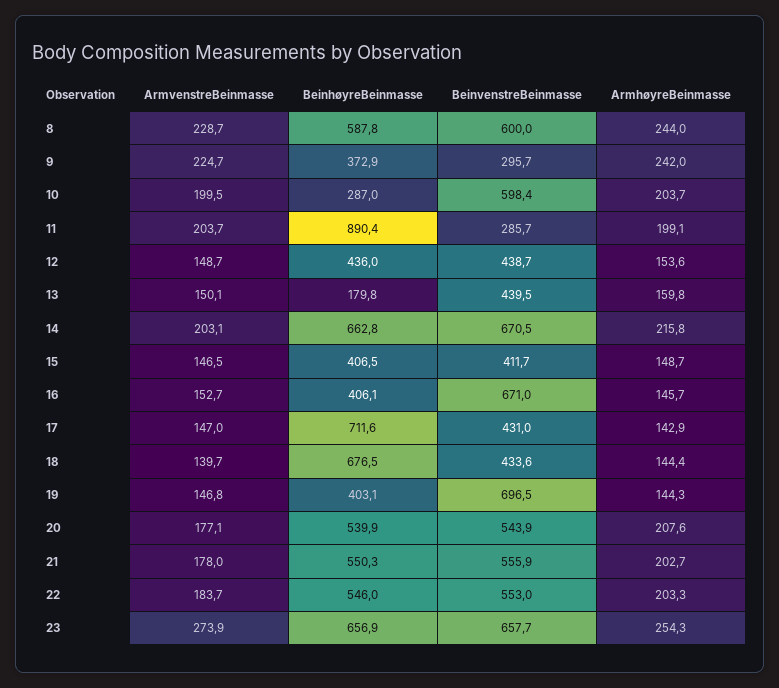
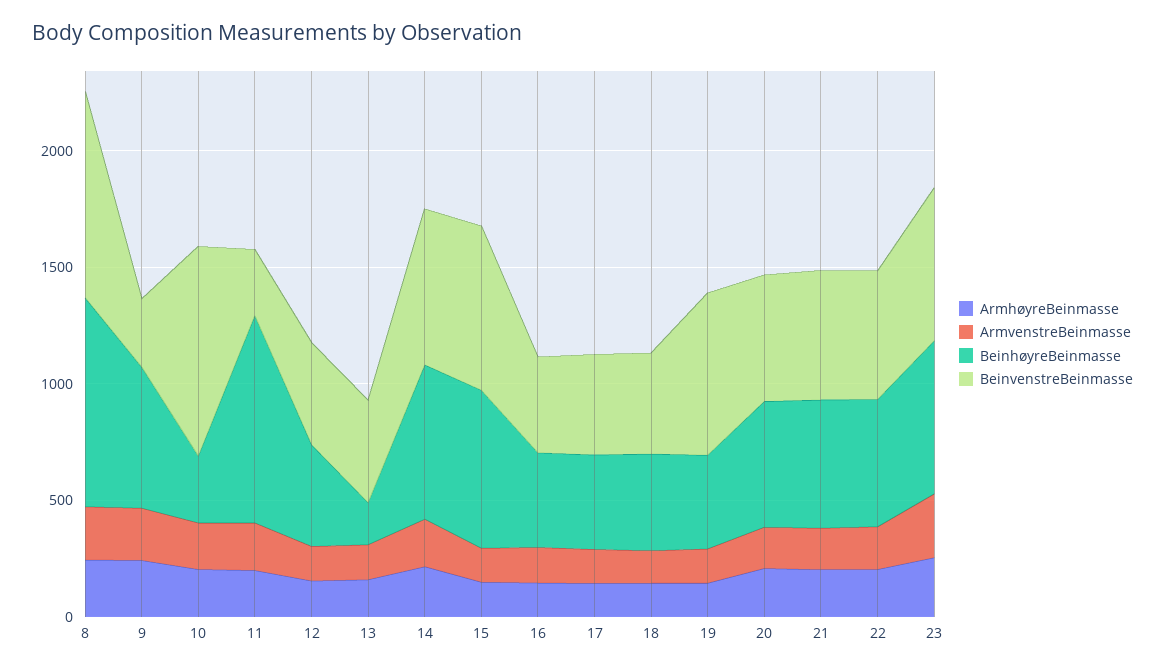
  {
    "ArmvenstreBeinmasse": {
      "8": 228.7,
      "9": 224.7,
      "10": 199.5,
      "11": 203.7,
      "12": 148.7,
      "13": 150.1,
      "14": 203.1,
      "15": 146.5,
      "16": 152.7,
      "17": 147,
      "18": 139.7,
      "19": 146.8,
      "20": 177.1,
      "21": 178,
      "22": 183.7,
      "23": 273.9
    },
    "BeinhøyreBeinmasse": {
-     "8": 587.8,
+     "8": 900,
-     "9": 372.9,
+     "9": 600,
      "10": 287,
      "11": 890.4,
      "12": 436,
      "13": 179.8,
      "14": 662.8,
-     "15": 406.5,
+     "15": 700,
      "16": 406.1,
-     "17": 711.6,
+     "17": 400,
-     "18": 676.5,
+     "18": 400,
      "19": 403.1,
      "20": 539.9,
      "21": 550.3,
      "22": 546,
      "23": 656.9
    },
    "BeinvenstreBeinmasse": {
-     "8": 600,
+     "8": 900,
      "9": 295.7,
-     "10": 598.4,
+     "10": 900,
      "11": 285.7,
      "12": 438.7,
      "13": 439.5,
      "14": 670.5,
-     "15": 411.7,
+     "15": 700,
-     "16": 671,
+     "16": 400,
      "17": 431,
      "18": 433.6,
      "19": 696.5,
      "20": 543.9,
      "21": 555.9,
      "22": 553,
      "23": 657.7
    },
    "ArmhøyreBeinmasse": {
      "8": 244,
      "9": 242,
      "10": 203.7,
      "11": 199.1,
      "12": 153.6,
      "13": 159.8,
      "14": 215.8,
      "15": 148.7,
      "16": 145.7,
      "17": 142.9,
      "18": 144.4,
      "19": 144.3,
      "20": 207.6,
      "21": 202.7,
      "22": 203.3,
      "23": 254.3
    }
  }

